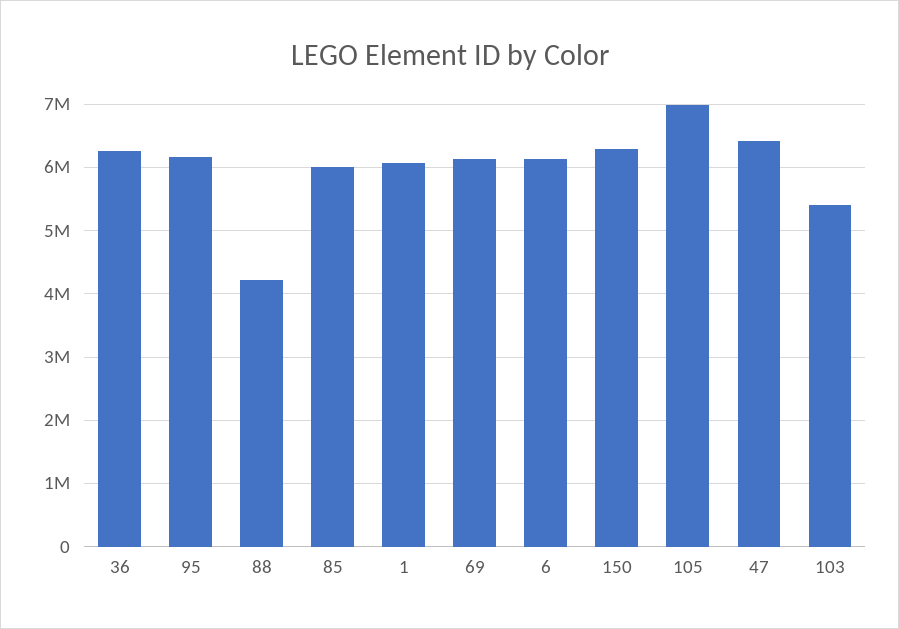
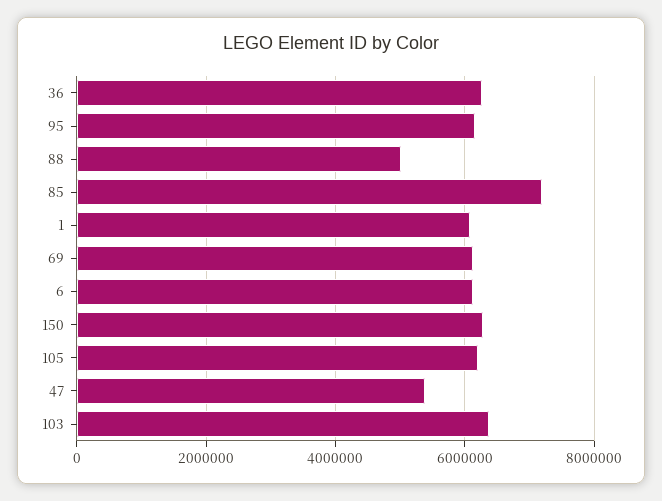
  {
    "36": 6300000,
    "95": 6200000,
-   "88": 4200000,
+   "88": 5000000,
-   "85": 6000000,
+   "85": 7200000,
    "1": 6100000,
    "69": 6100000,
    "6": 6100000,
    "150": 6300000,
-   "105": 7000000,
+   "105": 6200000,
-   "47": 6400000,
+   "47": 5400000,
-   "103": 5400000
+   "103": 6400000
  }

